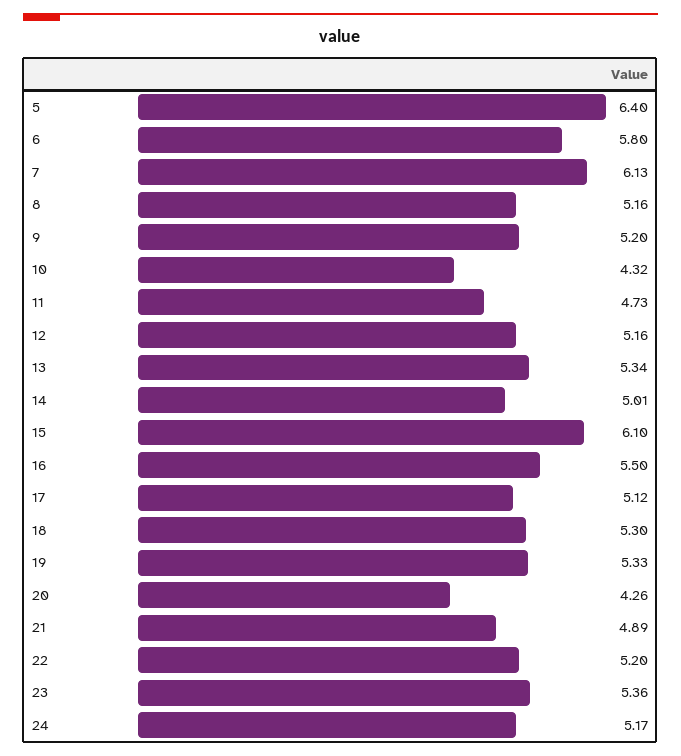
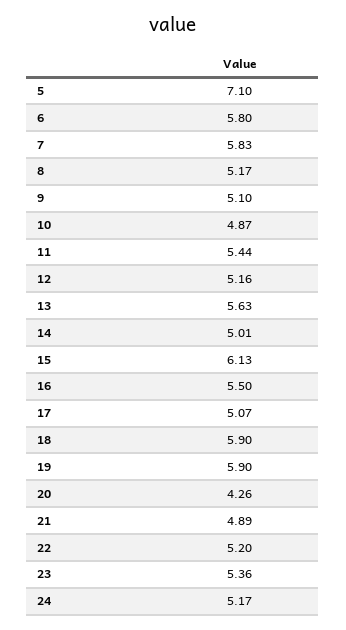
  {
-   "5": 6.4,
+   "5": 7.1,
    "6": 5.8,
-   "7": 6.13,
+   "7": 5.83,
-   "8": 5.16,
+   "8": 5.17,
-   "9": 5.2,
+   "9": 5.1,
-   "10": 4.32,
+   "10": 4.87,
-   "11": 4.73,
+   "11": 5.44,
    "12": 5.16,
-   "13": 5.34,
+   "13": 5.63,
    "14": 5.01,
-   "15": 6.1,
+   "15": 6.13,
    "16": 5.5,
-   "17": 5.12,
+   "17": 5.07,
-   "18": 5.3,
+   "18": 5.9,
-   "19": 5.33,
+   "19": 5.9,
    "20": 4.26,
    "21": 4.89,
    "22": 5.2,
    "23": 5.36,
    "24": 5.17
  }

